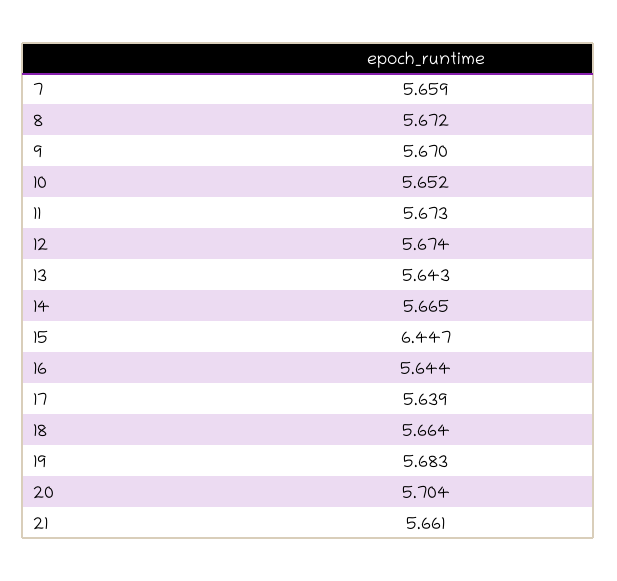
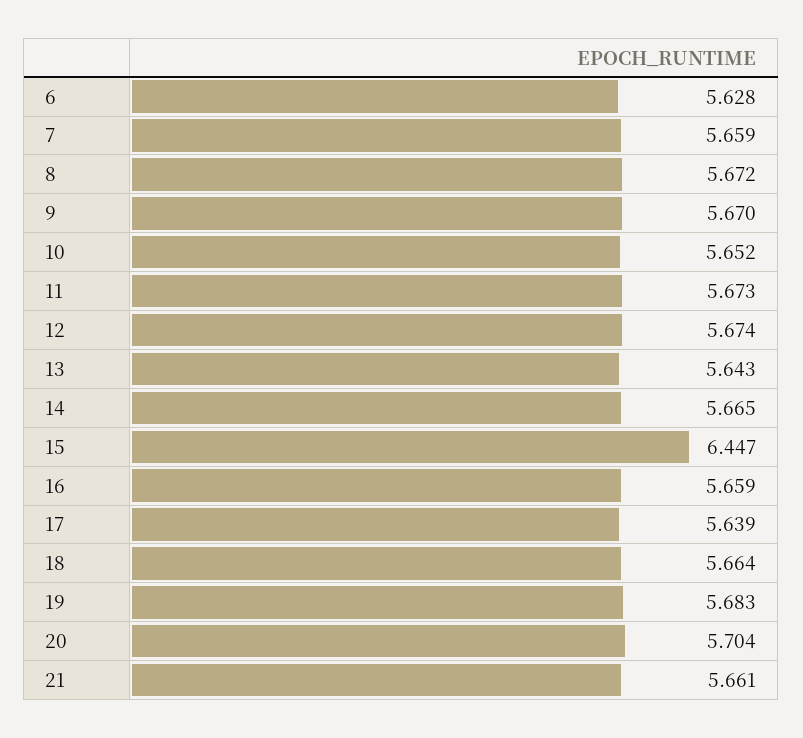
  {
    "7": 5.659,
    "8": 5.672,
    "9": 5.67,
    "10": 5.652,
    "11": 5.673,
    "12": 5.674,
    "13": 5.643,
    "14": 5.665,
    "15": 6.447,
-   "16": 5.644,
+   "16": 5.659,
    "17": 5.639,
    "18": 5.664,
    "19": 5.683,
    "20": 5.704,
-   "21": 5.661
+   "21": 5.661,
+   "6": 5.628
  }

